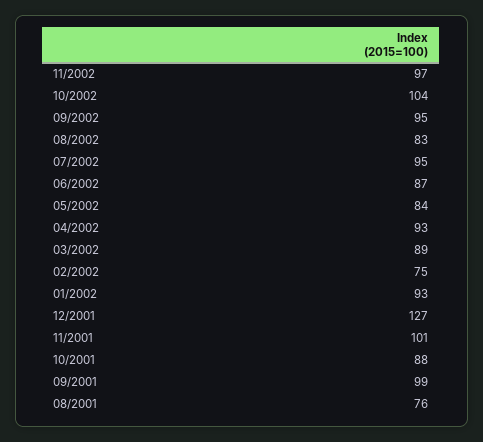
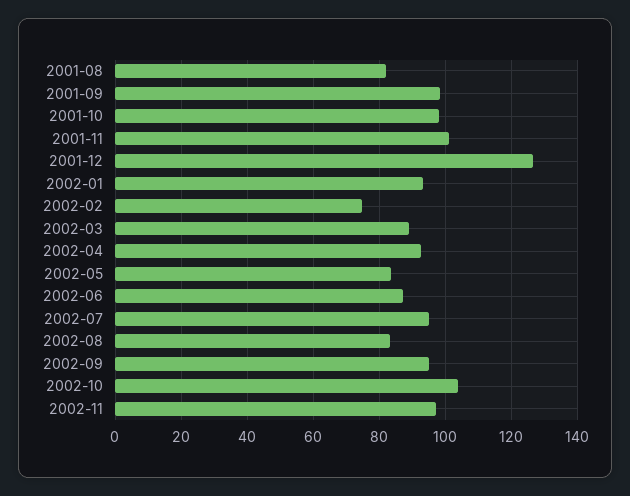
  {
    "11/2002": 97,
    "10/2002": 104,
    "09/2002": 95,
    "08/2002": 83,
    "07/2002": 95,
    "06/2002": 87,
    "05/2002": 84,
    "04/2002": 93,
    "03/2002": 89,
    "02/2002": 75,
    "01/2002": 93,
    "12/2001": 127,
    "11/2001": 101,
-   "10/2001": 88,
+   "10/2001": 98,
    "09/2001": 99,
-   "08/2001": 76
+   "08/2001": 82
  }

